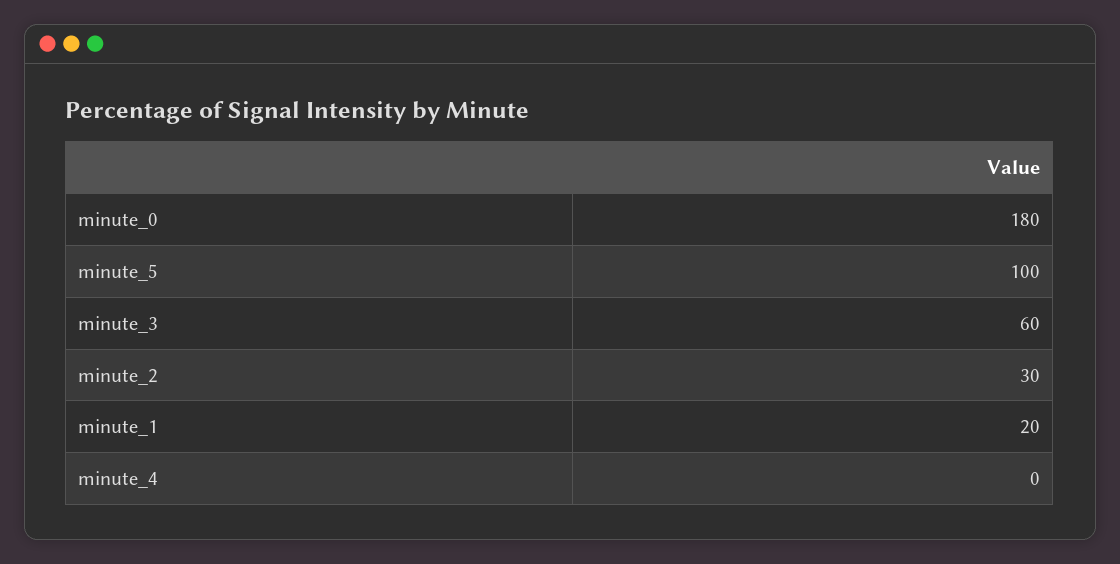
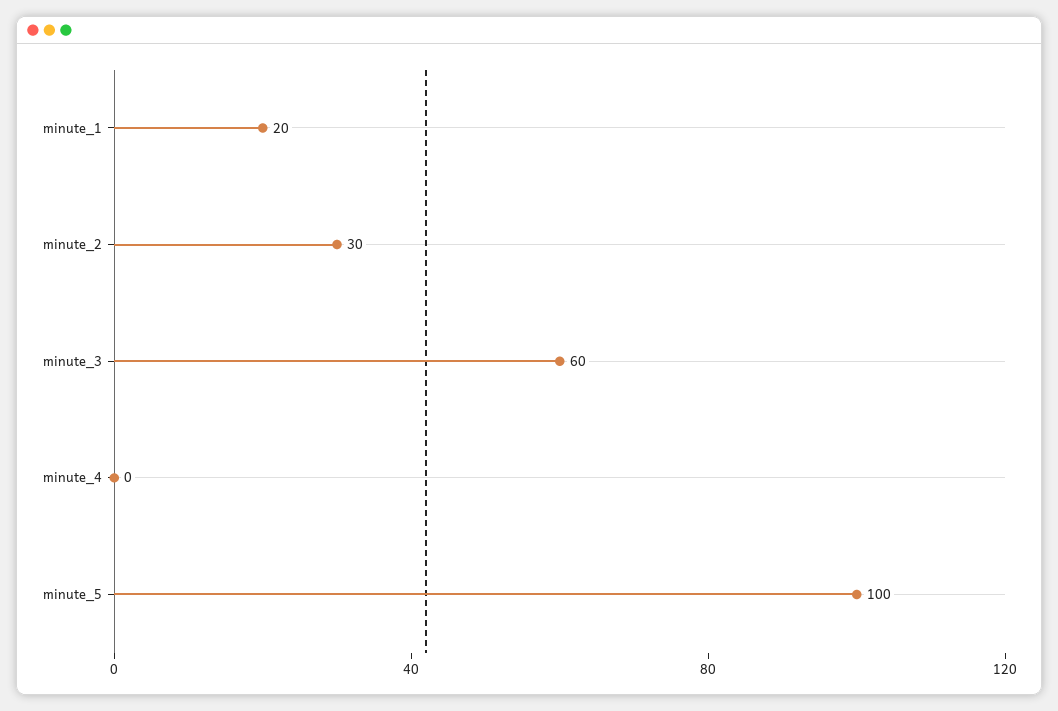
  {
-   "minute_0": 180,
    "minute_5": 100,
    "minute_3": 60,
    "minute_2": 30,
    "minute_1": 20,
    "minute_4": 0
  }

